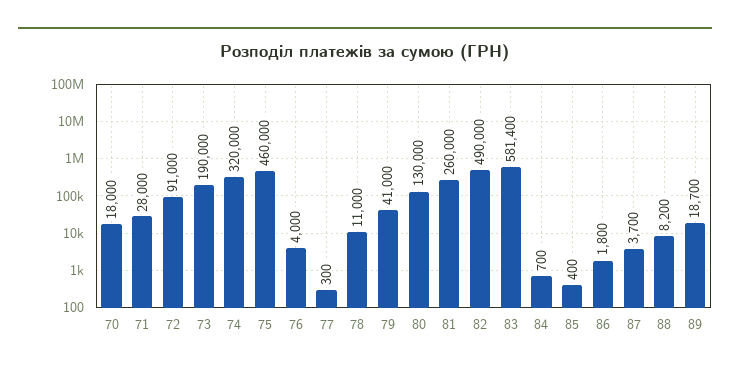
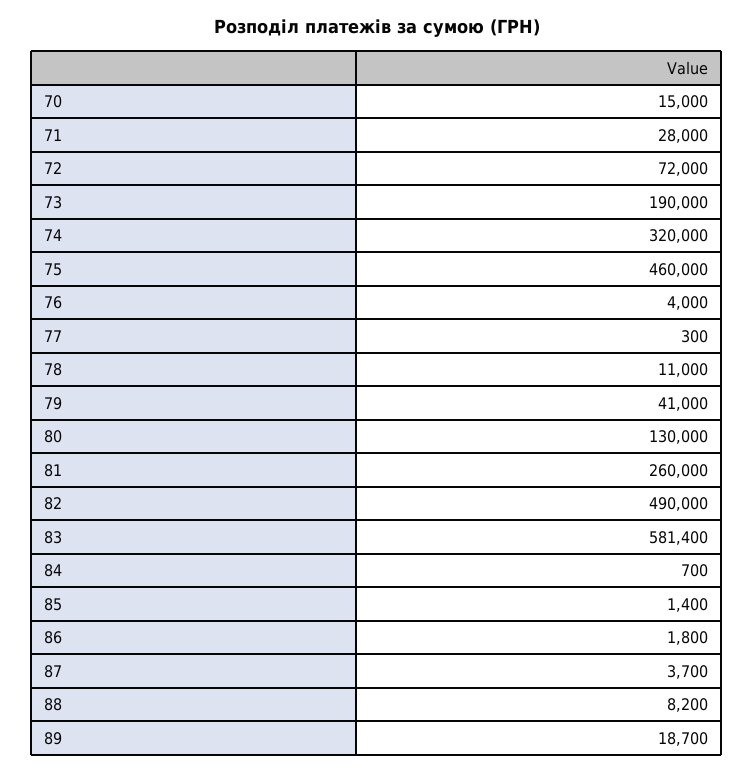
  {
-   "70": 18000,
+   "70": 15000,
    "71": 28000,
-   "72": 91000,
+   "72": 72000,
    "73": 190000,
    "74": 320000,
    "75": 460000,
    "76": 4000,
    "77": 300,
    "78": 11000,
    "79": 41000,
    "80": 130000,
    "81": 260000,
    "82": 490000,
    "83": 581400,
    "84": 700,
-   "85": 400,
+   "85": 1400,
    "86": 1800,
    "87": 3700,
    "88": 8200,
    "89": 18700
  }

